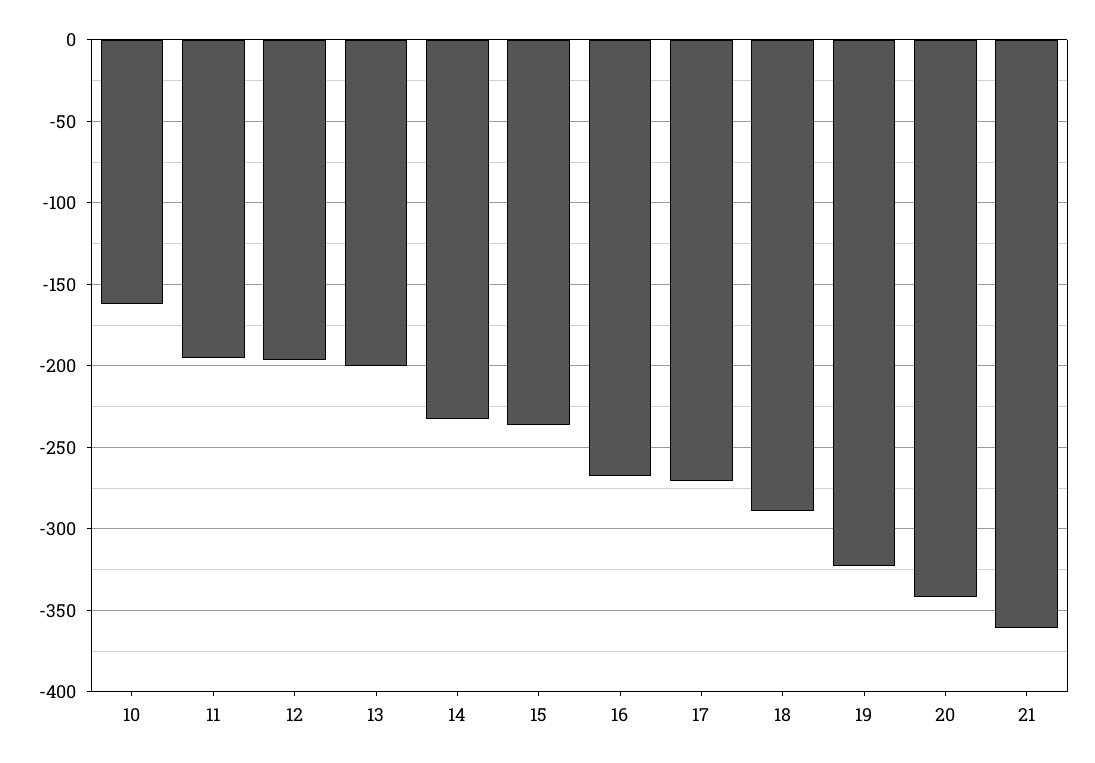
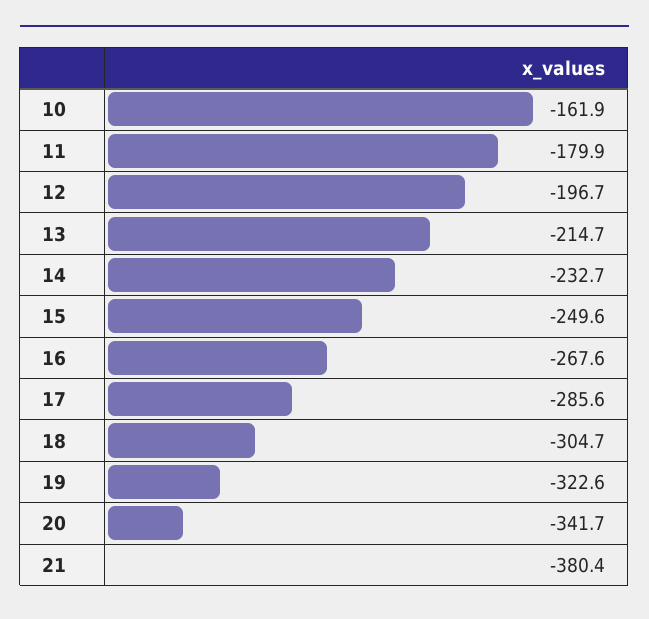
  {
    "10": -161.9,
-   "11": -195,
+   "11": -179.9,
    "12": -196.7,
-   "13": -200,
+   "13": -214.7,
    "14": -232.7,
-   "15": -235,
+   "15": -249.6,
    "16": -267.6,
-   "17": -270,
+   "17": -285.6,
-   "18": -290,
+   "18": -304.7,
    "19": -322.6,
    "20": -341.7,
-   "21": -360
+   "21": -380.4
  }

